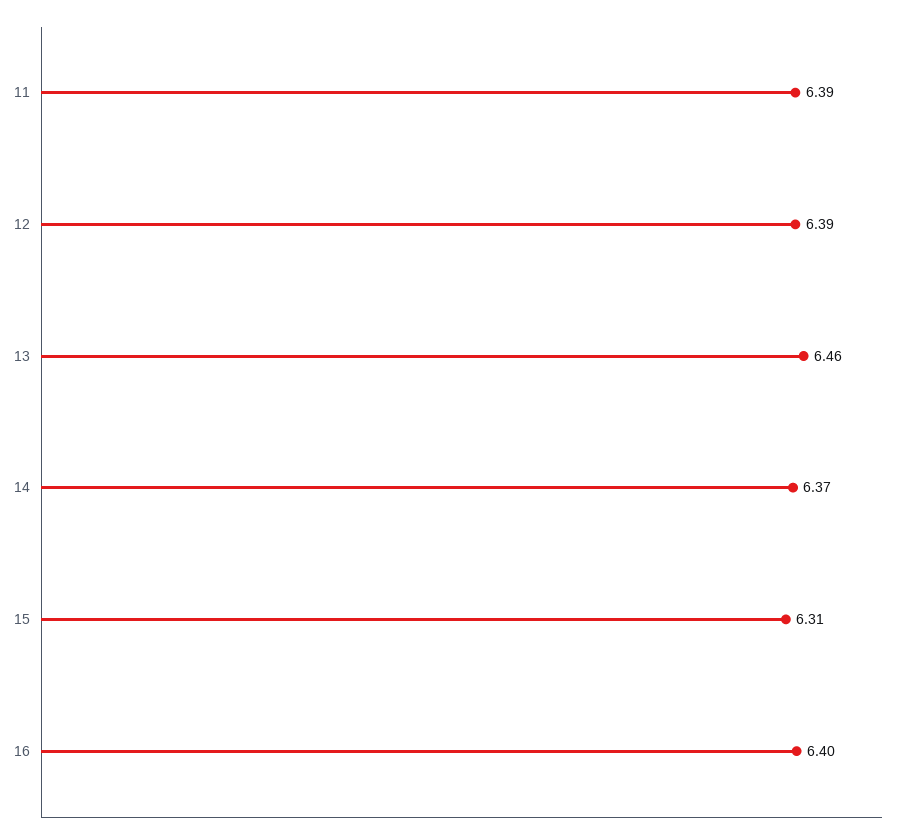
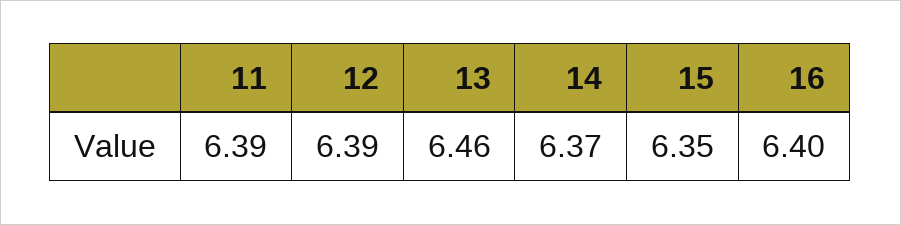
  {
    "11": 6.39,
    "12": 6.39,
    "13": 6.46,
    "14": 6.37,
-   "15": 6.31,
+   "15": 6.35,
    "16": 6.4
  }

